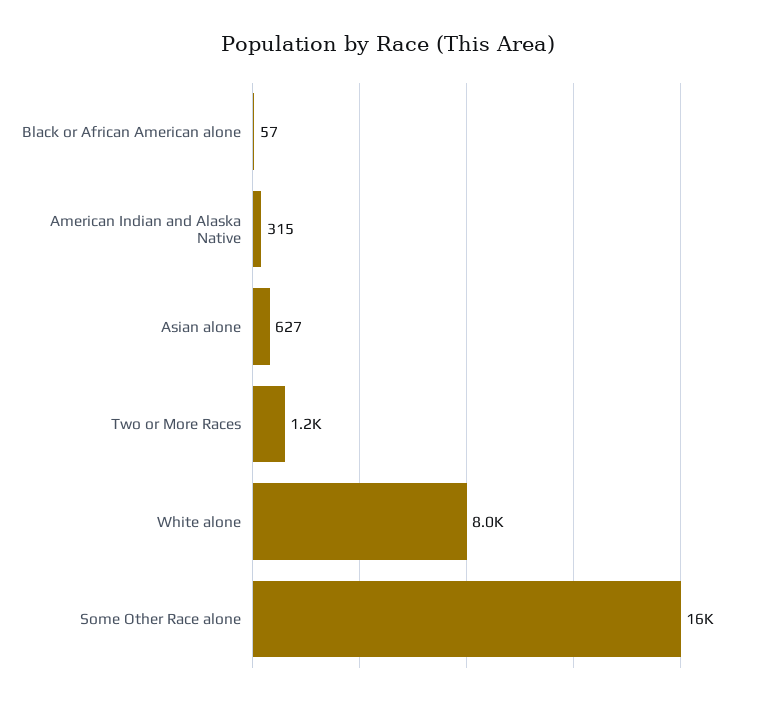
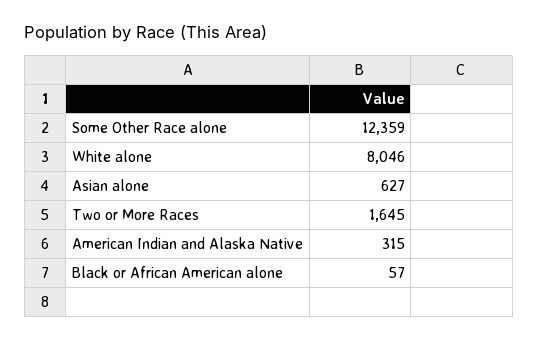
  {
    "Black or African American alone": 57,
    "American Indian and Alaska Native": 315,
    "Asian alone": 627,
-   "Two or More Races": 1200,
+   "Two or More Races": 1645,
    "White alone": 8046,
-   "Some Other Race alone": 16000
+   "Some Other Race alone": 12359
  }

